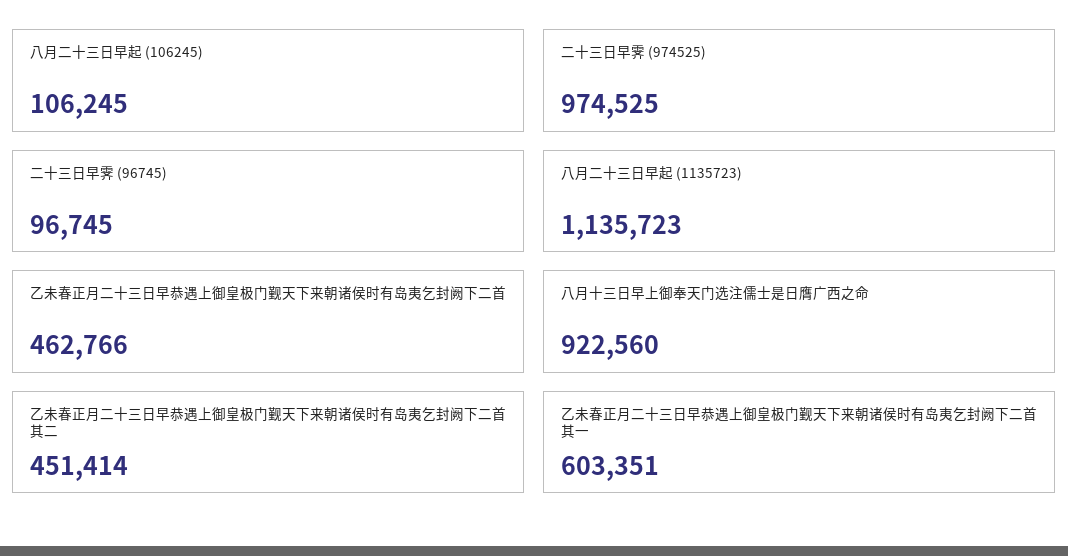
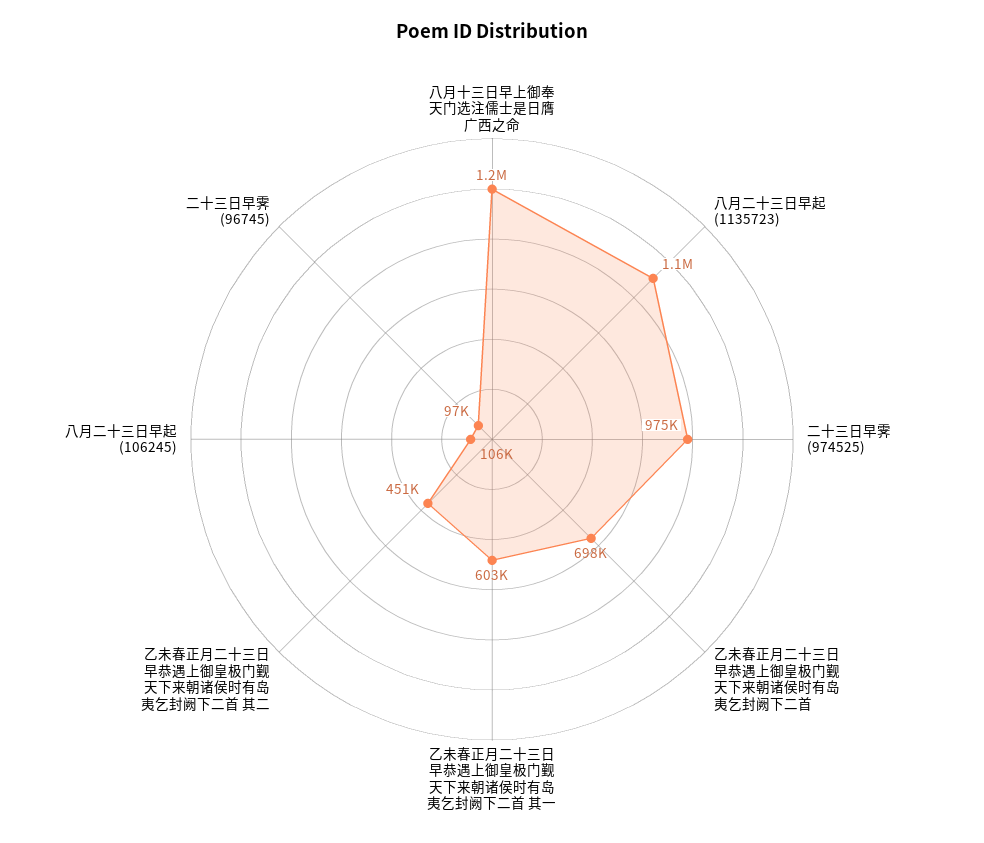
  {
    "八月二十三日早起 (106245)": 106245,
    "二十三日早霁 (974525)": 974525,
    "二十三日早霁 (96745)": 96745,
    "八月二十三日早起 (1135723)": 1135723,
-   "乙未春正月二十三日早恭遇上御皇极门觐天下来朝诸侯时有岛夷乞封阙下二首": 462766,
+   "乙未春正月二十三日早恭遇上御皇极门觐天下来朝诸侯时有岛夷乞封阙下二首": 698000,
-   "八月十三日早上御奉天门选注儒士是日膺广西之命": 922560,
+   "八月十三日早上御奉天门选注儒士是日膺广西之命": 1200000,
    "乙未春正月二十三日早恭遇上御皇极门觐天下来朝诸侯时有岛夷乞封阙下二首 其二": 451414,
    "乙未春正月二十三日早恭遇上御皇极门觐天下来朝诸侯时有岛夷乞封阙下二首 其一": 603351
  }

